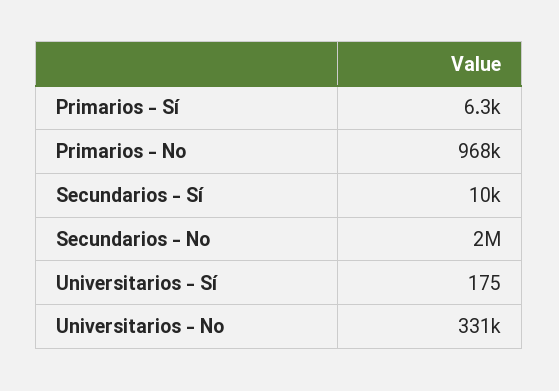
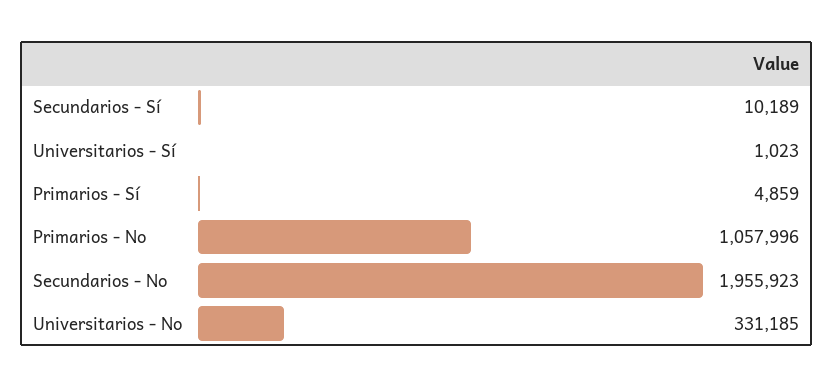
  {
-   "Primarios - Sí": 6300,
+   "Primarios - Sí": 4859,
-   "Primarios - No": 968000,
+   "Primarios - No": 1057996,
    "Secundarios - Sí": 10189,
    "Secundarios - No": 1955923,
-   "Universitarios - Sí": 175,
+   "Universitarios - Sí": 1023,
    "Universitarios - No": 331185
  }

